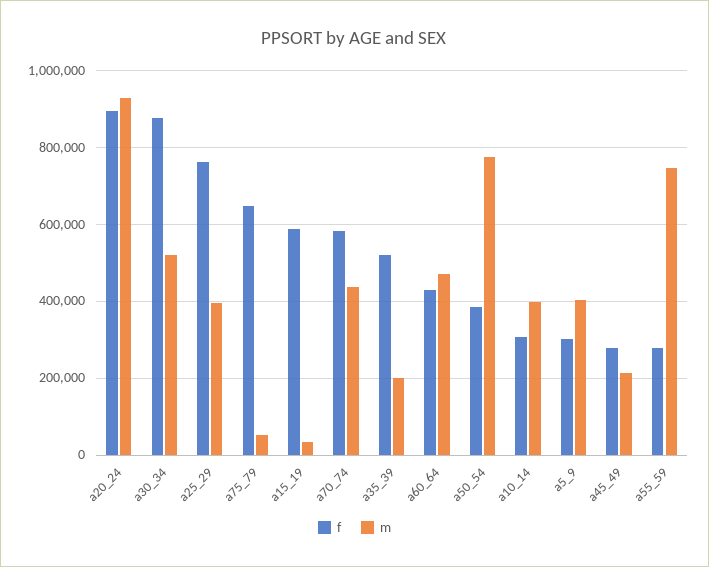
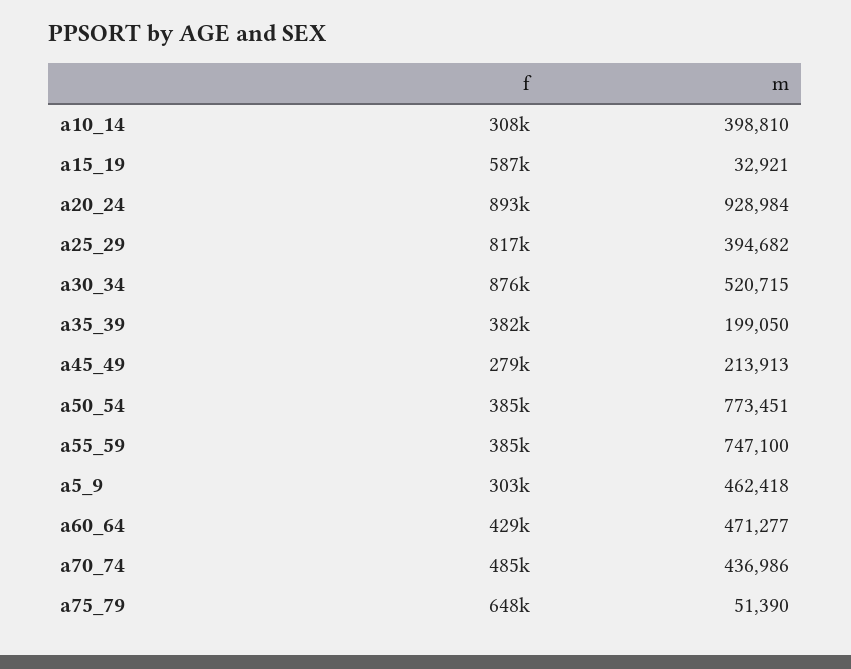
  {
    "f": {
      "a20_24": 893000,
      "a30_34": 876000,
-     "a25_29": 760000,
+     "a25_29": 817000,
      "a75_79": 648000,
      "a15_19": 587000,
-     "a70_74": 580000,
+     "a70_74": 485000,
-     "a35_39": 520000,
+     "a35_39": 382000,
      "a60_64": 429000,
      "a50_54": 385000,
      "a10_14": 308000,
      "a5_9": 303000,
      "a45_49": 279000,
-     "a55_59": 280000
+     "a55_59": 385000
    },
    "m": {
      "a20_24": 928984,
      "a30_34": 520715,
      "a25_29": 394682,
      "a75_79": 51390,
      "a15_19": 32921,
      "a70_74": 436986,
      "a35_39": 199050,
      "a60_64": 471277,
      "a50_54": 773451,
      "a10_14": 398810,
-     "a5_9": 400000,
+     "a5_9": 462418,
      "a45_49": 213913,
      "a55_59": 747100
    }
  }

